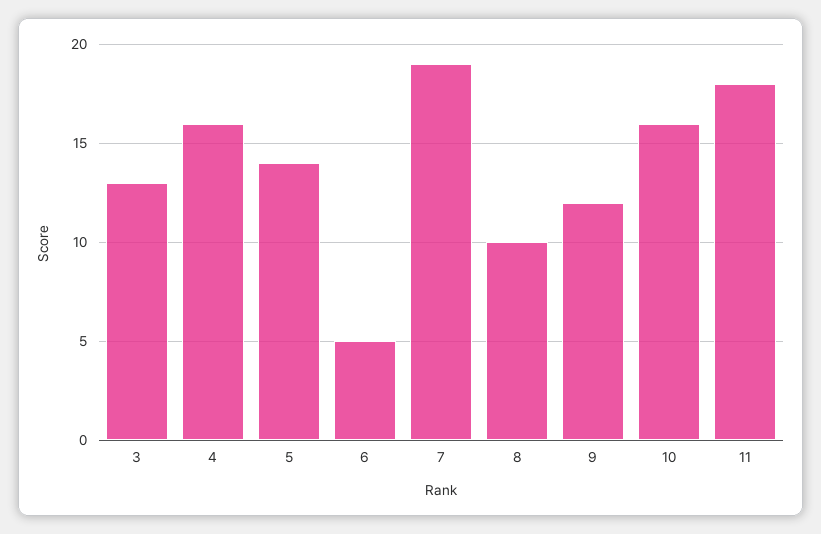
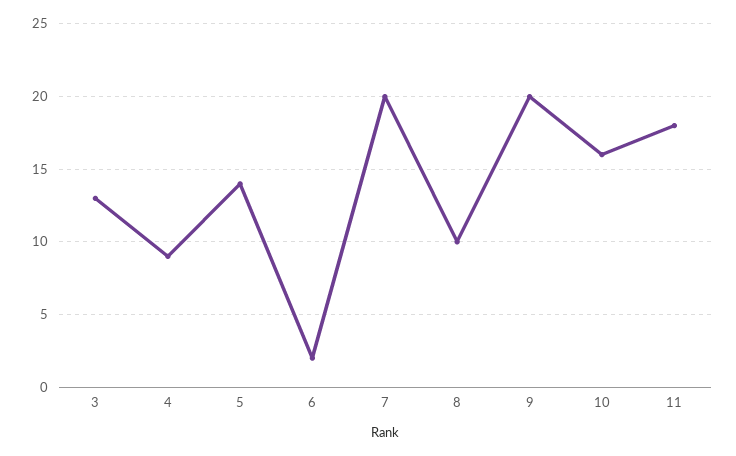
  {
    "3": 13,
-   "4": 16,
+   "4": 9,
    "5": 14,
-   "6": 5,
+   "6": 2,
-   "7": 19,
+   "7": 20,
    "8": 10,
-   "9": 12,
+   "9": 20,
    "10": 16,
    "11": 18
  }

